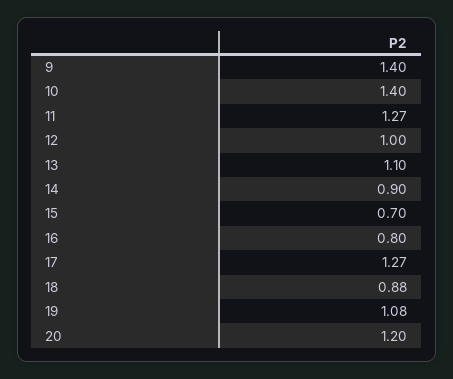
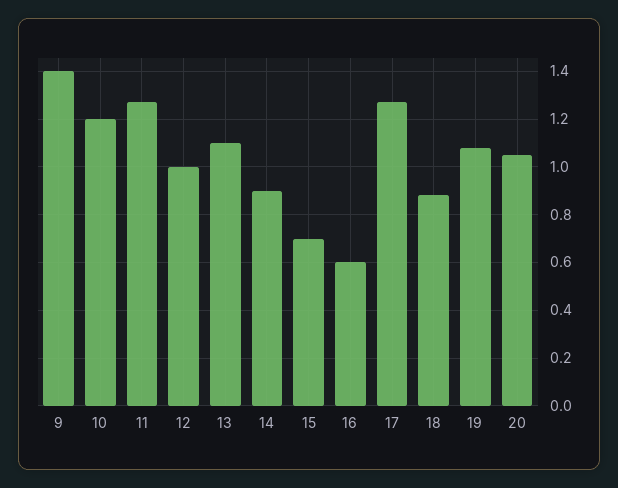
  {
    "9": 1.4,
-   "10": 1.4,
+   "10": 1.2,
    "11": 1.27,
    "12": 1,
    "13": 1.1,
    "14": 0.9,
    "15": 0.7,
-   "16": 0.8,
+   "16": 0.6,
    "17": 1.27,
    "18": 0.88,
    "19": 1.08,
-   "20": 1.2
+   "20": 1.05
  }

